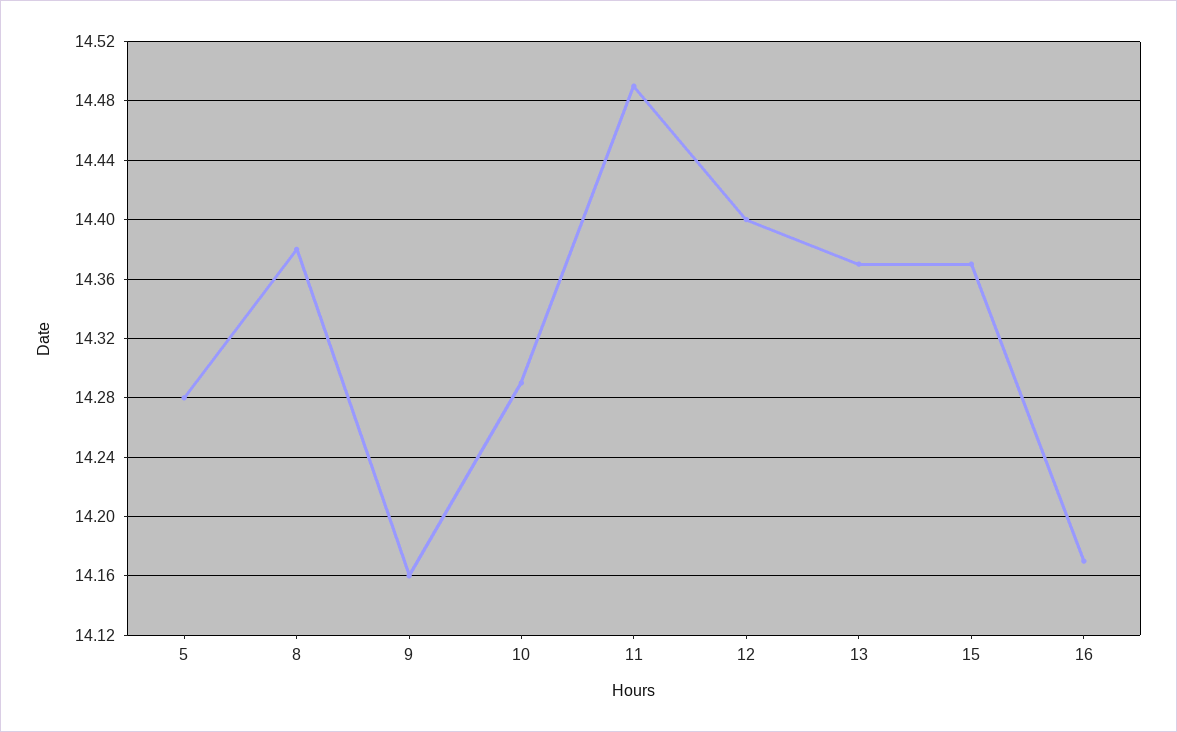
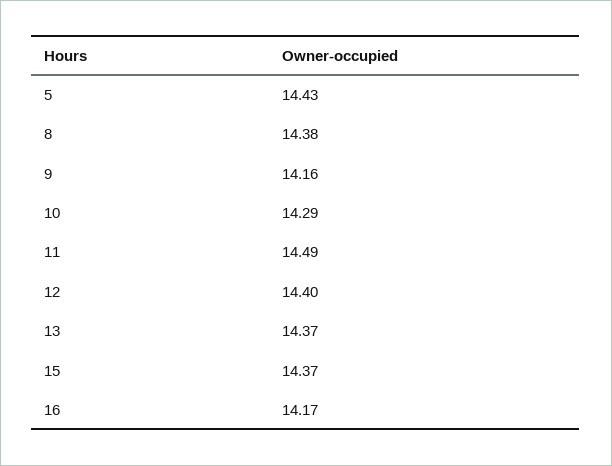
  {
-   "5": 14.28,
+   "5": 14.43,
    "8": 14.38,
    "9": 14.16,
    "10": 14.29,
    "11": 14.49,
    "12": 14.4,
    "13": 14.37,
    "15": 14.37,
    "16": 14.17
  }

